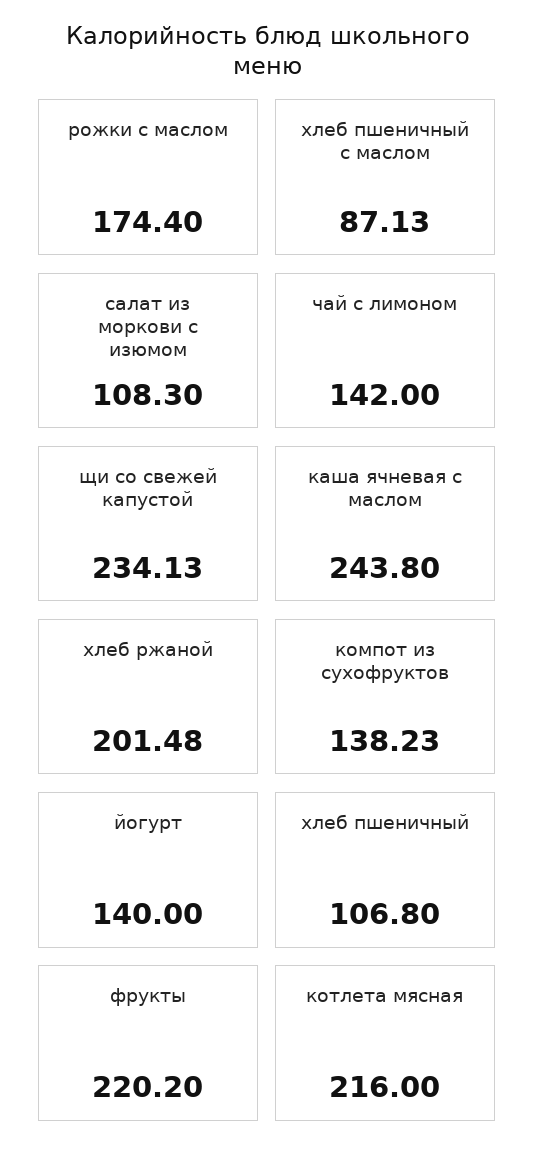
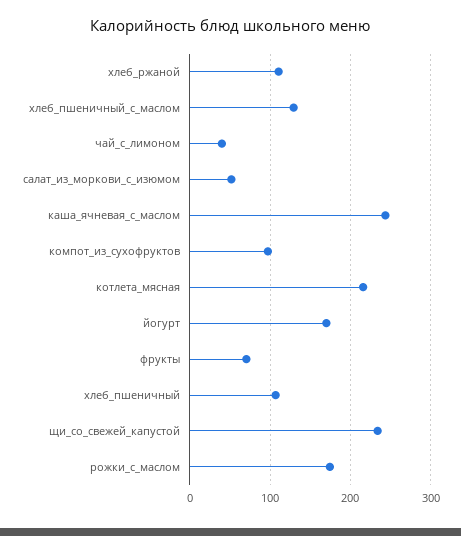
  {
    "рожки с маслом": 174.4,
-   "хлеб пшеничный с маслом": 87.13,
+   "хлеб пшеничный с маслом": 130,
-   "салат из моркови с изюмом": 108.3,
+   "салат из моркови с изюмом": 50,
-   "чай с лимоном": 142,
+   "чай с лимоном": 40,
    "щи со свежей капустой": 234.13,
    "каша ячневая с маслом": 243.8,
-   "хлеб ржаной": 201.48,
+   "хлеб ржаной": 110,
-   "компот из сухофруктов": 138.23,
+   "компот из сухофруктов": 100,
-   "йогурт": 140,
+   "йогурт": 170,
    "хлеб пшеничный": 106.8,
-   "фрукты": 220.2,
+   "фрукты": 70,
    "котлета мясная": 216
  }

